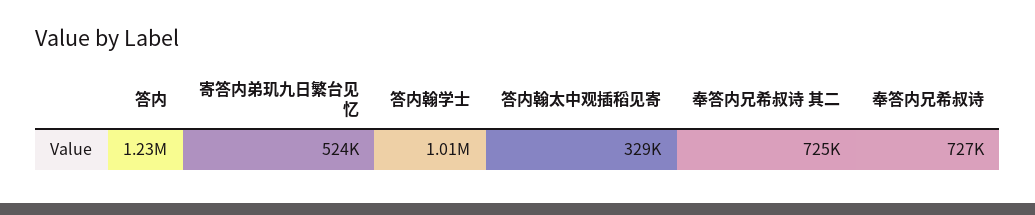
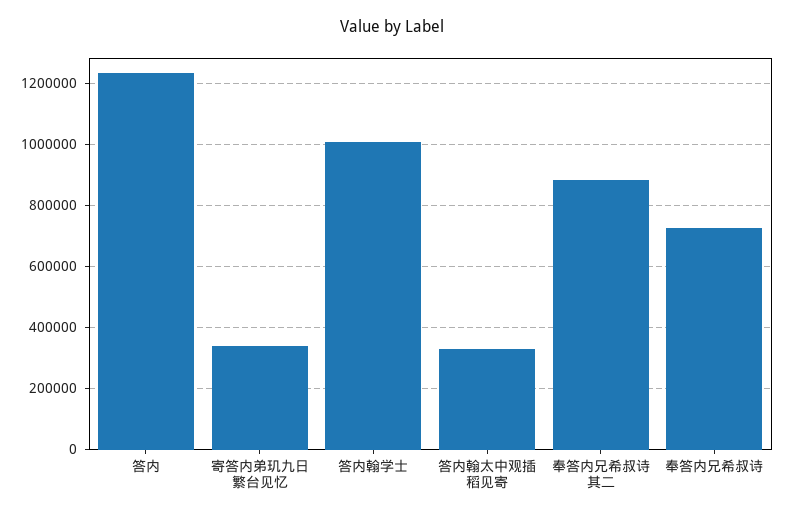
  {
    "答内": 1230000,
-   "寄答内弟玑九日繁台见忆": 524000,
+   "寄答内弟玑九日繁台见忆": 340000,
    "答内翰学士": 1010000,
    "答内翰太中观插稻见寄": 329000,
-   "奉答内兄希叔诗 其二": 725000,
+   "奉答内兄希叔诗 其二": 880000,
    "奉答内兄希叔诗": 727000
  }

